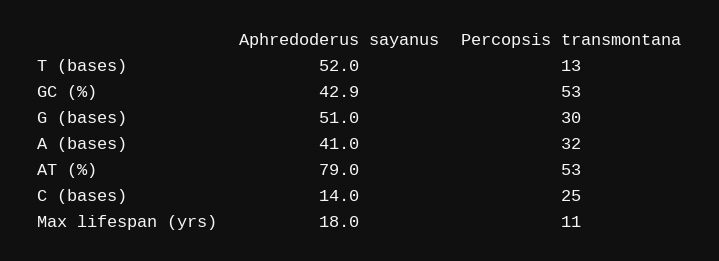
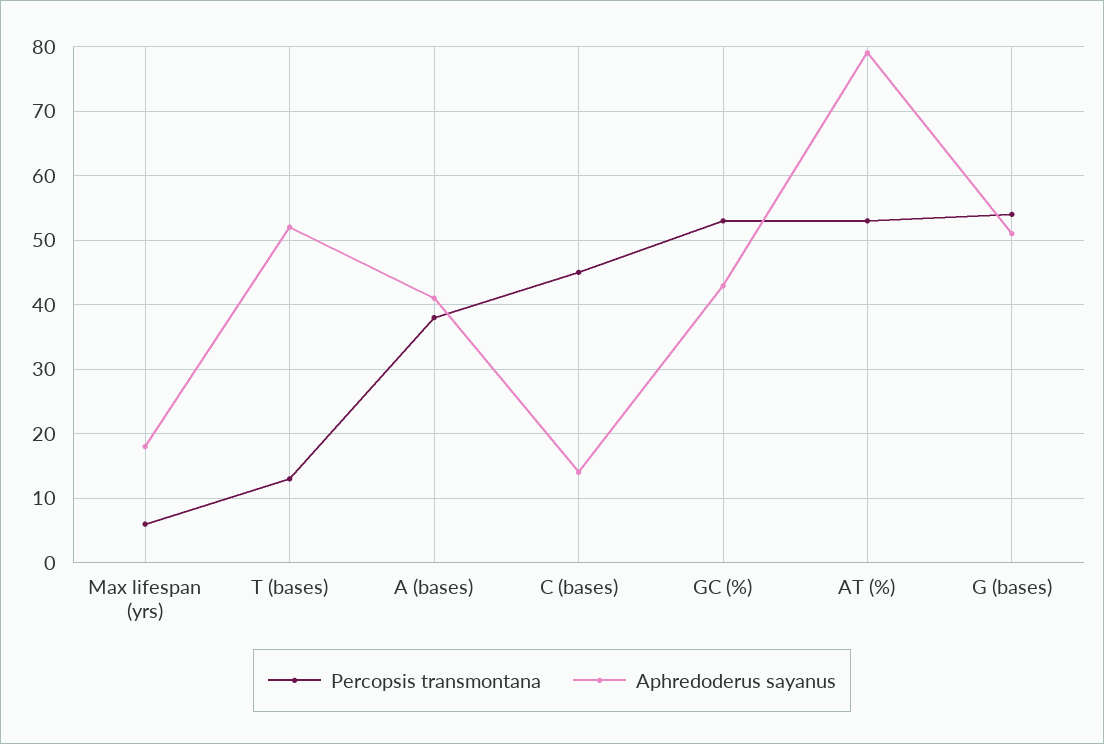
  {
    "Aphredoderus sayanus": {
      "T (bases)": 52,
      "GC (%)": 42.9,
      "G (bases)": 51,
      "A (bases)": 41,
      "AT (%)": 79,
      "C (bases)": 14,
      "Max lifespan (yrs)": 18
    },
    "Percopsis transmontana": {
      "T (bases)": 13,
      "GC (%)": 53,
-     "G (bases)": 30,
+     "G (bases)": 54,
-     "A (bases)": 32,
+     "A (bases)": 38,
      "AT (%)": 53,
-     "C (bases)": 25,
+     "C (bases)": 45,
-     "Max lifespan (yrs)": 11
+     "Max lifespan (yrs)": 6
    }
  }

